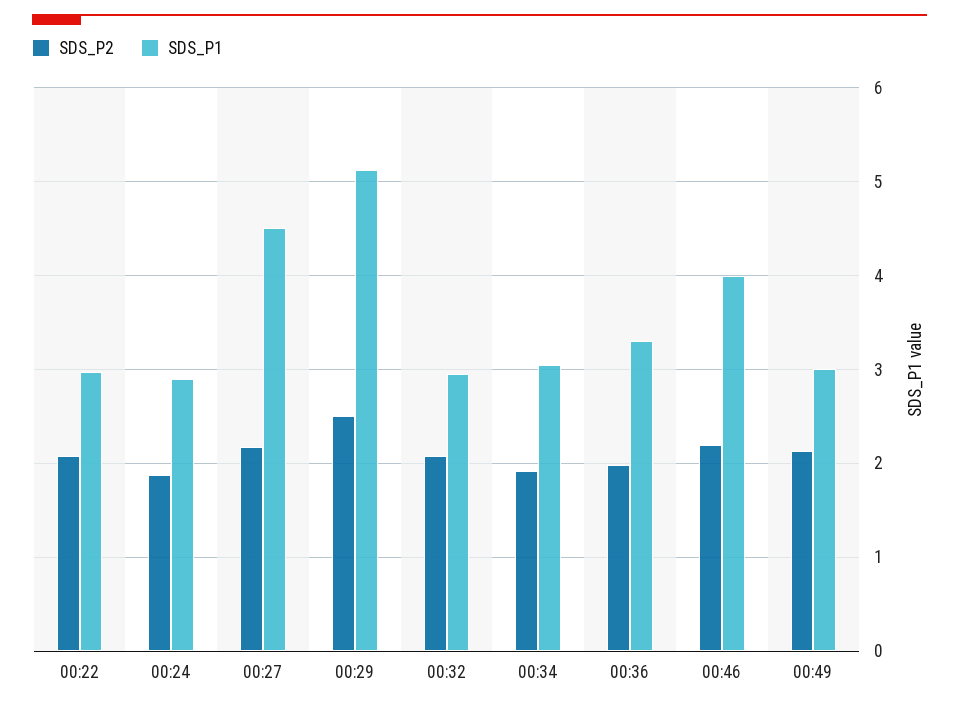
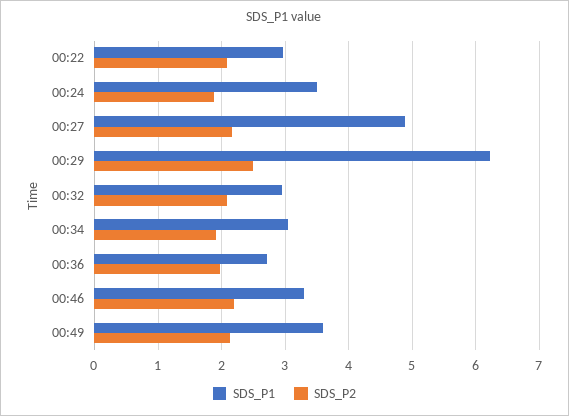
  {
    "SDS_P2": {
      "00:22": 2.1,
      "00:24": 1.9,
      "00:27": 2.2,
      "00:29": 2.5,
      "00:32": 2.1,
      "00:34": 1.9,
      "00:36": 2,
      "00:46": 2.2,
      "00:49": 2.1
    },
    "SDS_P1": {
      "00:22": 3,
-     "00:24": 2.9,
+     "00:24": 3.5,
-     "00:27": 4.5,
+     "00:27": 4.9,
-     "00:29": 5.1,
+     "00:29": 6.2,
      "00:32": 3,
      "00:34": 3.1,
-     "00:36": 3.3,
+     "00:36": 2.7,
-     "00:46": 4,
+     "00:46": 3.3,
-     "00:49": 3
+     "00:49": 3.6
    }
  }

